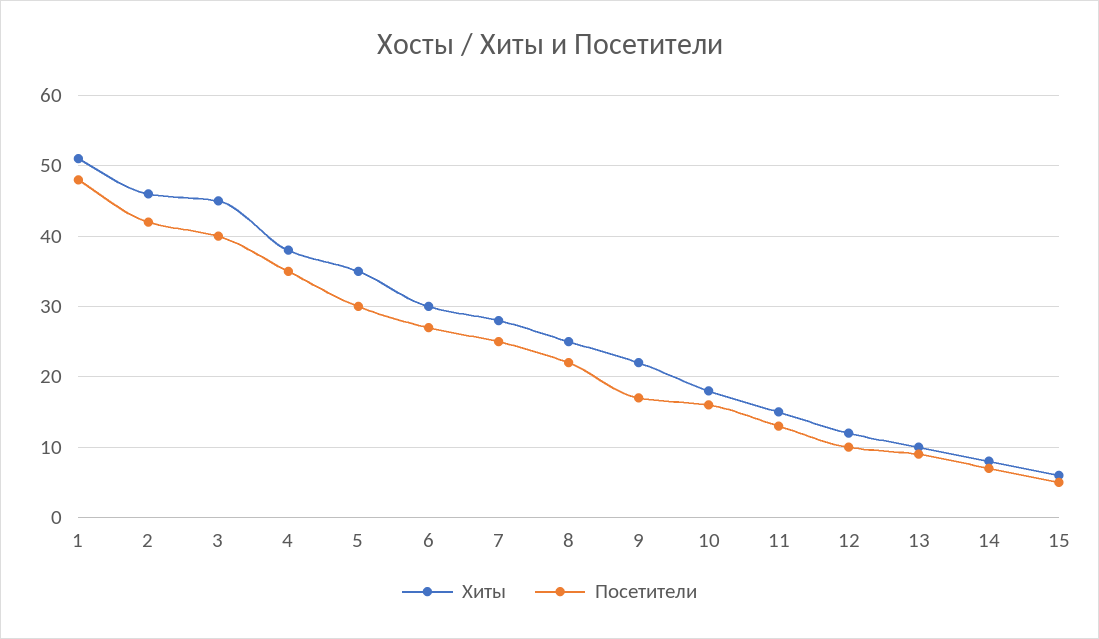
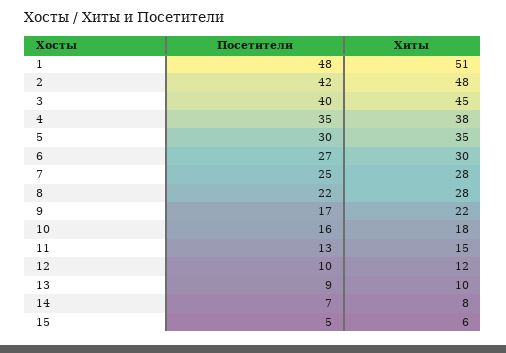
  {
    "Хиты": {
      "1": 51,
-     "2": 46,
+     "2": 48,
      "3": 45,
      "4": 38,
      "5": 35,
      "6": 30,
      "7": 28,
-     "8": 25,
+     "8": 28,
      "9": 22,
      "10": 18,
      "11": 15,
      "12": 12,
      "13": 10,
      "14": 8,
      "15": 6
    },
    "Посетители": {
      "1": 48,
      "2": 42,
      "3": 40,
      "4": 35,
      "5": 30,
      "6": 27,
      "7": 25,
      "8": 22,
      "9": 17,
      "10": 16,
      "11": 13,
      "12": 10,
      "13": 9,
      "14": 7,
      "15": 5
    }
  }

